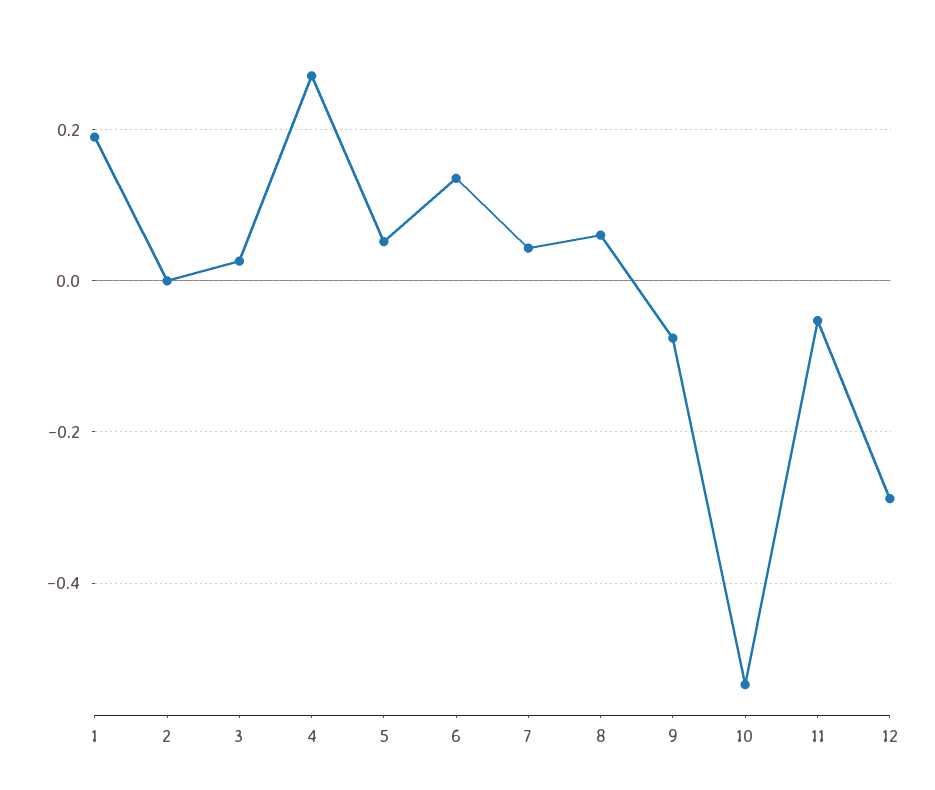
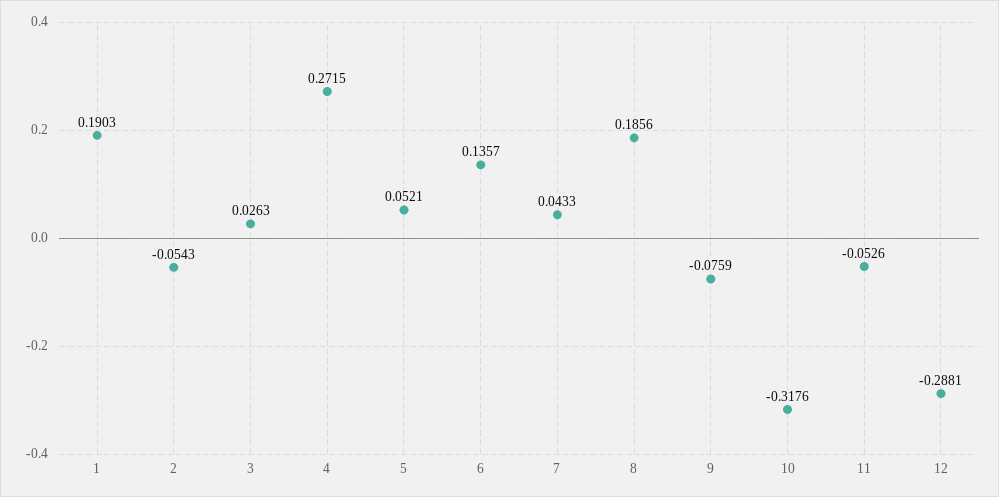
  {
    "1": 0.1903,
-   "2": 0,
+   "2": -0.0543,
    "3": 0.0263,
    "4": 0.2715,
    "5": 0.0521,
    "6": 0.1357,
    "7": 0.0433,
-   "8": 0.06,
+   "8": 0.1856,
    "9": -0.0759,
-   "10": -0.54,
+   "10": -0.3176,
    "11": -0.0526,
    "12": -0.2881
  }

